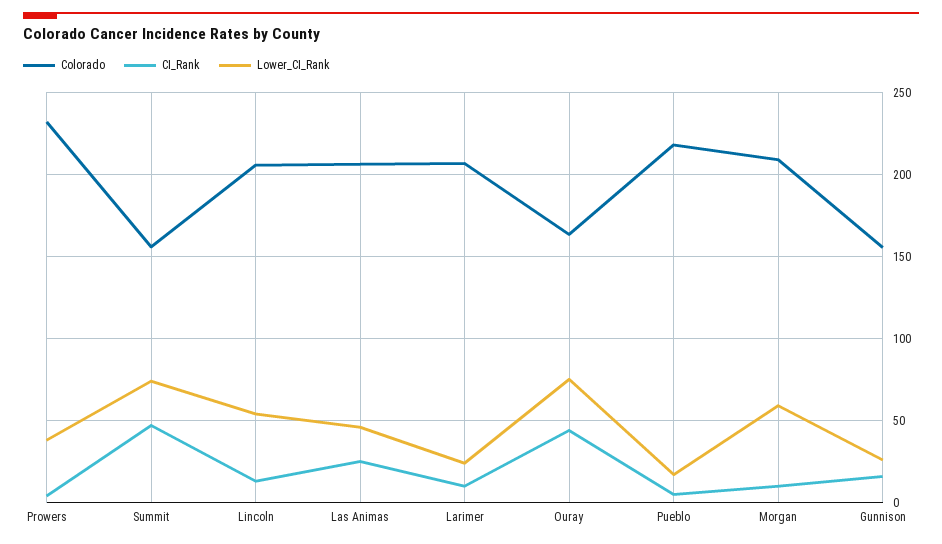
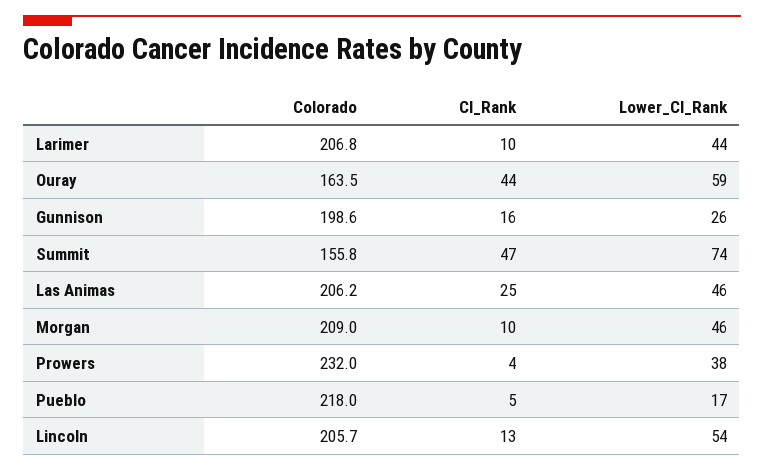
  {
    "Colorado": {
      "Prowers": 232,
      "Summit": 155.8,
      "Lincoln": 205.7,
      "Las Animas": 206.2,
      "Larimer": 206.8,
      "Ouray": 163.5,
      "Pueblo": 218,
      "Morgan": 209,
-     "Gunnison": 155
+     "Gunnison": 198.6
    },
    "CI_Rank": {
      "Prowers": 4,
      "Summit": 47,
      "Lincoln": 13,
      "Las Animas": 25,
      "Larimer": 10,
      "Ouray": 44,
      "Pueblo": 5,
      "Morgan": 10,
      "Gunnison": 16
    },
    "Lower_CI_Rank": {
      "Prowers": 38,
      "Summit": 74,
      "Lincoln": 54,
      "Las Animas": 46,
-     "Larimer": 25,
+     "Larimer": 44,
-     "Ouray": 75,
+     "Ouray": 59,
      "Pueblo": 17,
-     "Morgan": 60,
+     "Morgan": 46,
      "Gunnison": 26
    }
  }

